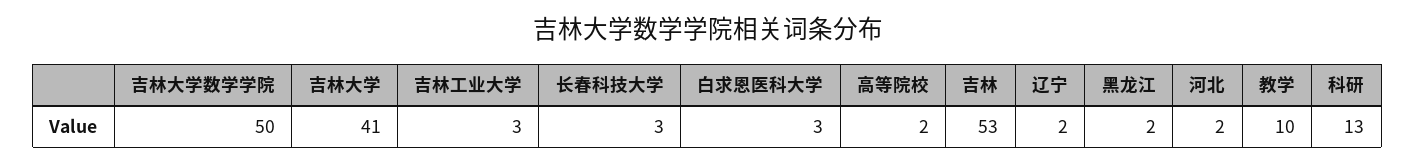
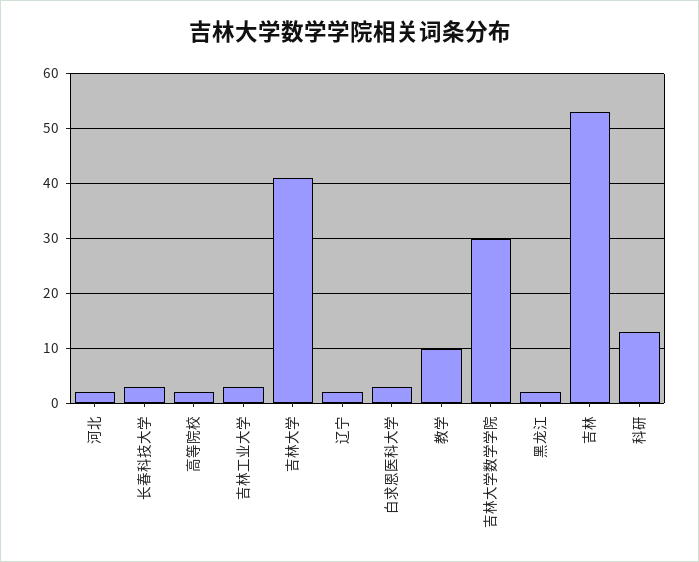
  {
-   "吉林大学数学学院": 50,
+   "吉林大学数学学院": 30,
    "吉林大学": 41,
    "吉林工业大学": 3,
    "长春科技大学": 3,
    "白求恩医科大学": 3,
    "高等院校": 2,
    "吉林": 53,
    "辽宁": 2,
    "黑龙江": 2,
    "河北": 2,
    "教学": 10,
    "科研": 13
  }

